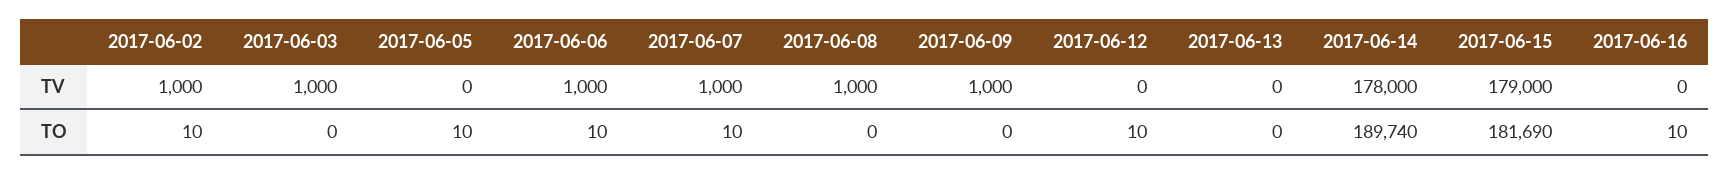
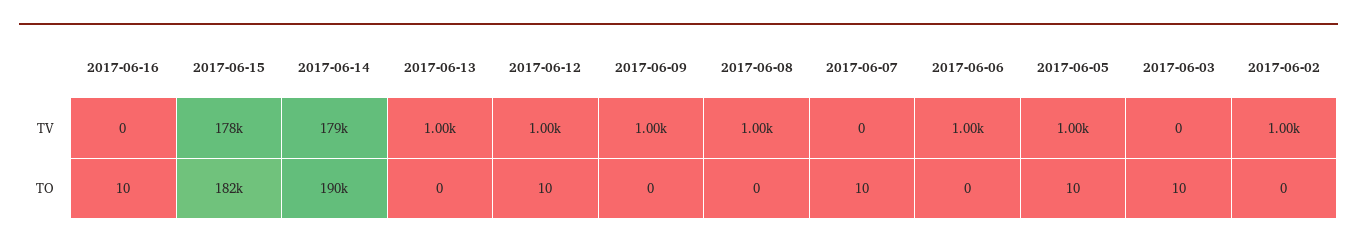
  {
    "2017-06-02": {
      "TV": 1000,
-     "TO": 10
+     "TO": 0
    },
    "2017-06-03": {
-     "TV": 1000,
+     "TV": 0,
-     "TO": 0
+     "TO": 10
    },
    "2017-06-05": {
-     "TV": 0,
+     "TV": 1000,
      "TO": 10
    },
    "2017-06-06": {
      "TV": 1000,
-     "TO": 10
+     "TO": 0
    },
    "2017-06-07": {
-     "TV": 1000,
+     "TV": 0,
      "TO": 10
    },
    "2017-06-08": {
      "TV": 1000,
      "TO": 0
    },
    "2017-06-09": {
      "TV": 1000,
      "TO": 0
    },
    "2017-06-12": {
-     "TV": 0,
+     "TV": 1000,
      "TO": 10
    },
    "2017-06-13": {
-     "TV": 0,
+     "TV": 1000,
      "TO": 0
    },
    "2017-06-14": {
-     "TV": 178000,
+     "TV": 179000,
      "TO": 189740
    },
    "2017-06-15": {
-     "TV": 179000,
+     "TV": 178000,
      "TO": 181690
    },
    "2017-06-16": {
      "TV": 0,
      "TO": 10
    }
  }

